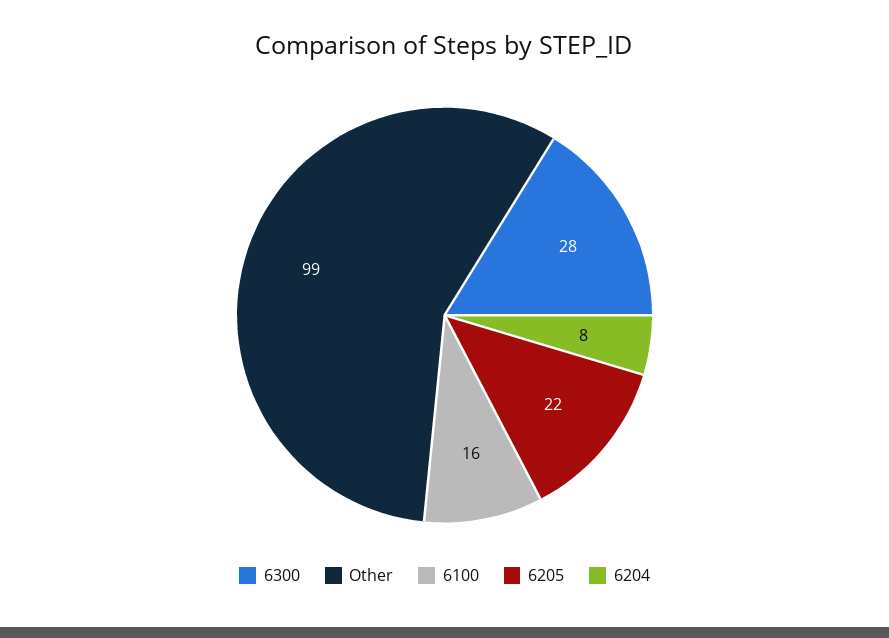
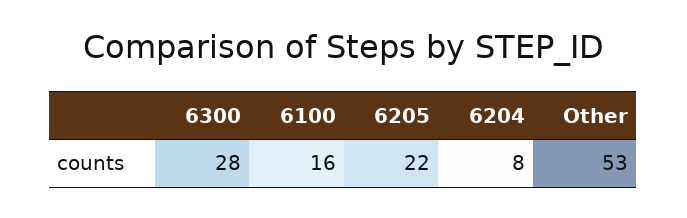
  {
    "6300": 28,
-   "Other": 99,
+   "Other": 53,
    "6100": 16,
    "6205": 22,
    "6204": 8
  }

